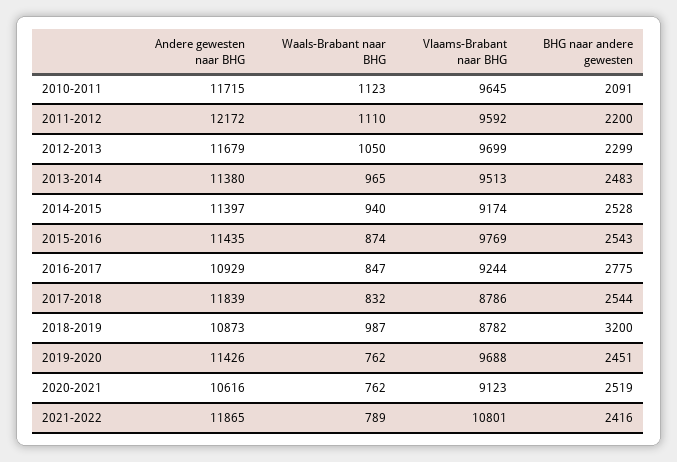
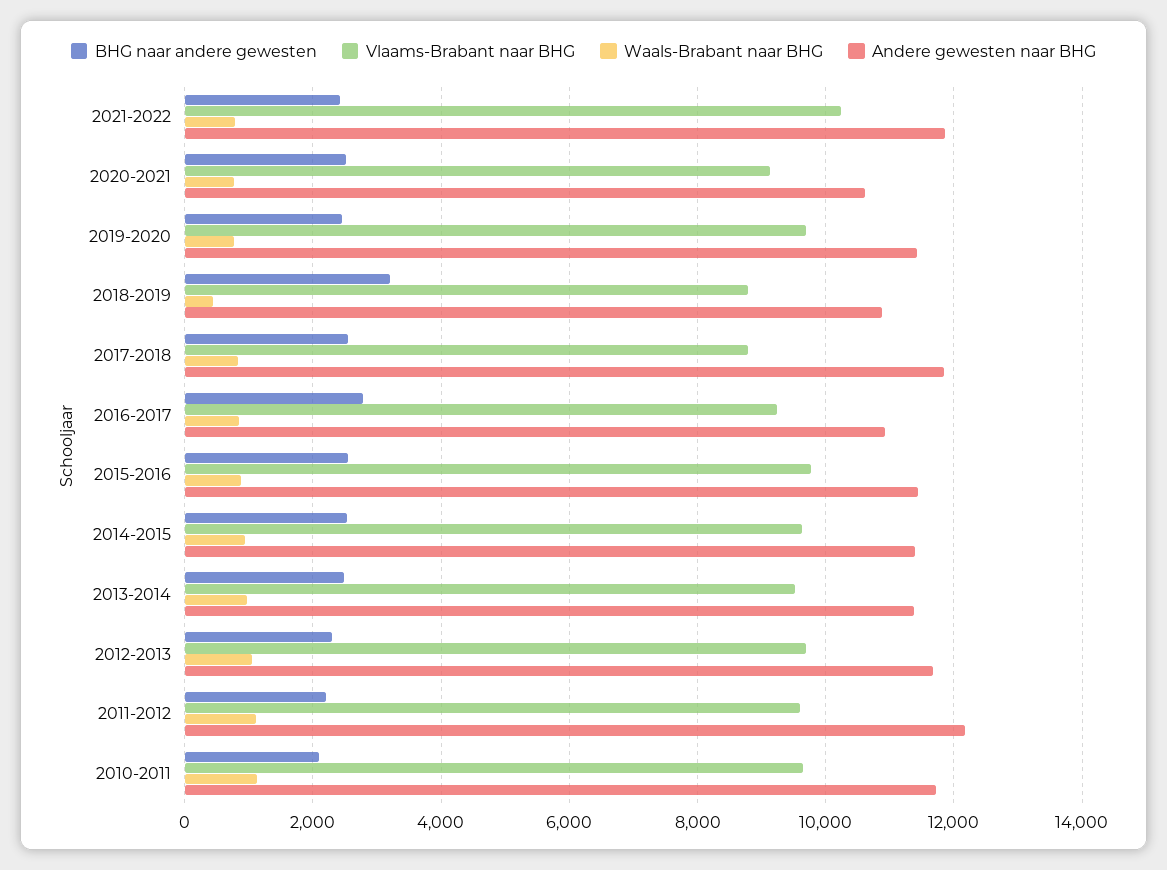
  {
    "Andere gewesten naar BHG": {
      "2010-2011": 11715,
      "2011-2012": 12172,
      "2012-2013": 11679,
      "2013-2014": 11380,
      "2014-2015": 11397,
      "2015-2016": 11435,
      "2016-2017": 10929,
      "2017-2018": 11839,
      "2018-2019": 10873,
      "2019-2020": 11426,
      "2020-2021": 10616,
      "2021-2022": 11865
    },
    "Waals-Brabant naar BHG": {
      "2010-2011": 1123,
      "2011-2012": 1110,
      "2012-2013": 1050,
      "2013-2014": 965,
      "2014-2015": 940,
      "2015-2016": 874,
      "2016-2017": 847,
      "2017-2018": 832,
-     "2018-2019": 987,
+     "2018-2019": 400,
      "2019-2020": 762,
      "2020-2021": 762,
      "2021-2022": 789
    },
    "Vlaams-Brabant naar BHG": {
      "2010-2011": 9645,
      "2011-2012": 9592,
      "2012-2013": 9699,
      "2013-2014": 9513,
-     "2014-2015": 9174,
+     "2014-2015": 9600,
      "2015-2016": 9769,
      "2016-2017": 9244,
      "2017-2018": 8786,
      "2018-2019": 8782,
      "2019-2020": 9688,
      "2020-2021": 9123,
-     "2021-2022": 10801
+     "2021-2022": 10200
    },
    "BHG naar andere gewesten": {
      "2010-2011": 2091,
      "2011-2012": 2200,
      "2012-2013": 2299,
      "2013-2014": 2483,
      "2014-2015": 2528,
      "2015-2016": 2543,
      "2016-2017": 2775,
      "2017-2018": 2544,
      "2018-2019": 3200,
      "2019-2020": 2451,
      "2020-2021": 2519,
      "2021-2022": 2416
    }
  }

